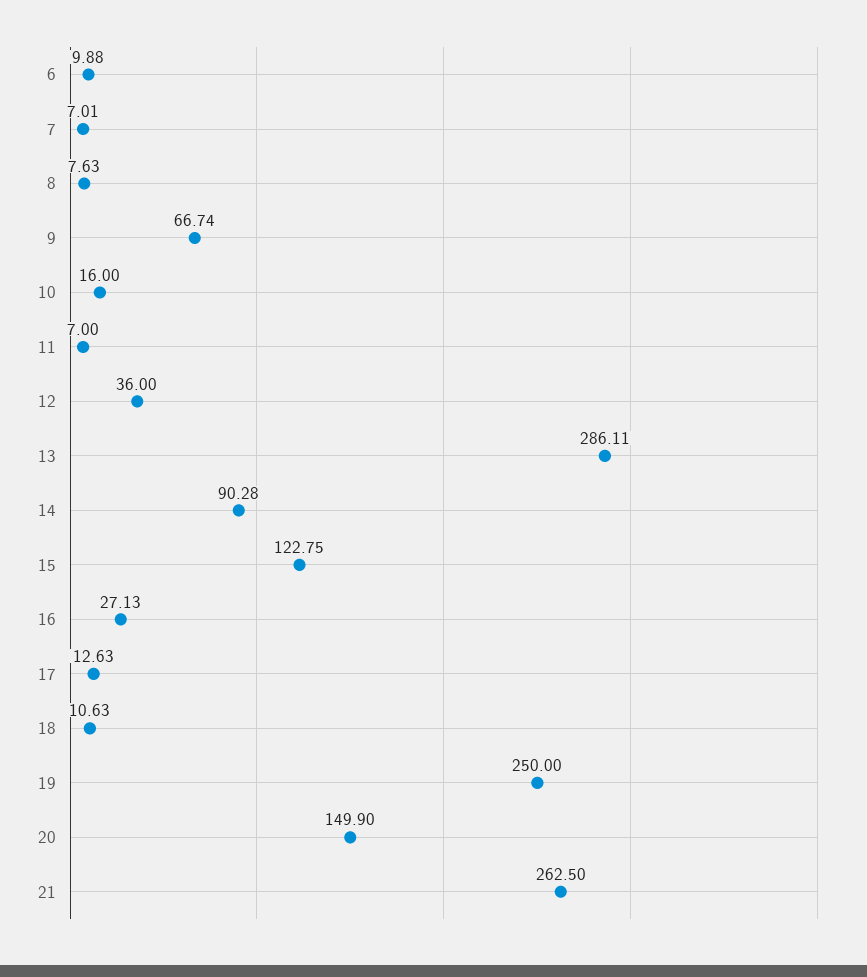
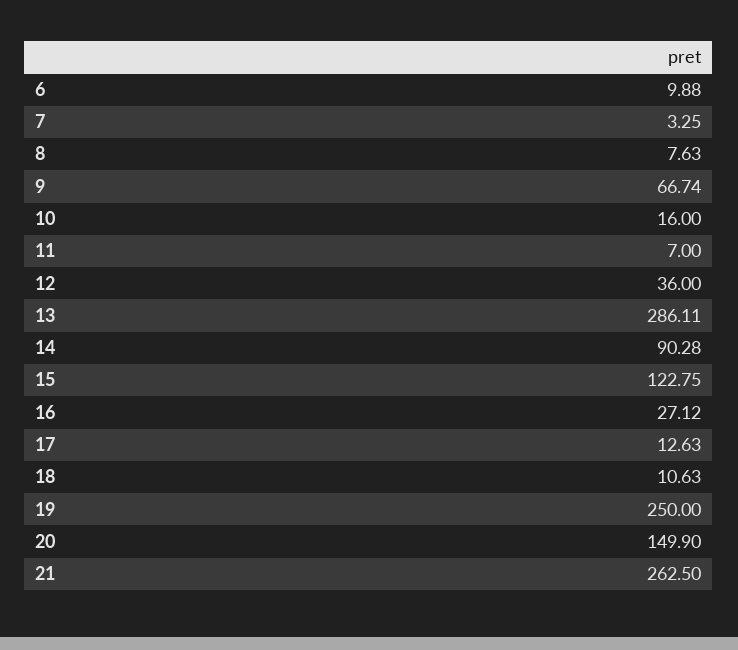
  {
    "6": 9.88,
-   "7": 7.01,
+   "7": 3.25,
    "8": 7.63,
    "9": 66.74,
    "10": 16,
    "11": 7,
    "12": 36,
    "13": 286.11,
    "14": 90.28,
    "15": 122.75,
-   "16": 27.13,
+   "16": 27.12,
    "17": 12.63,
    "18": 10.63,
    "19": 250,
    "20": 149.9,
    "21": 262.5
  }

